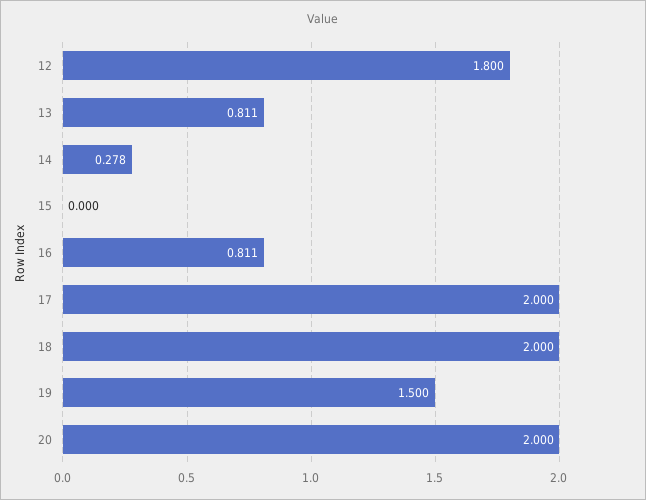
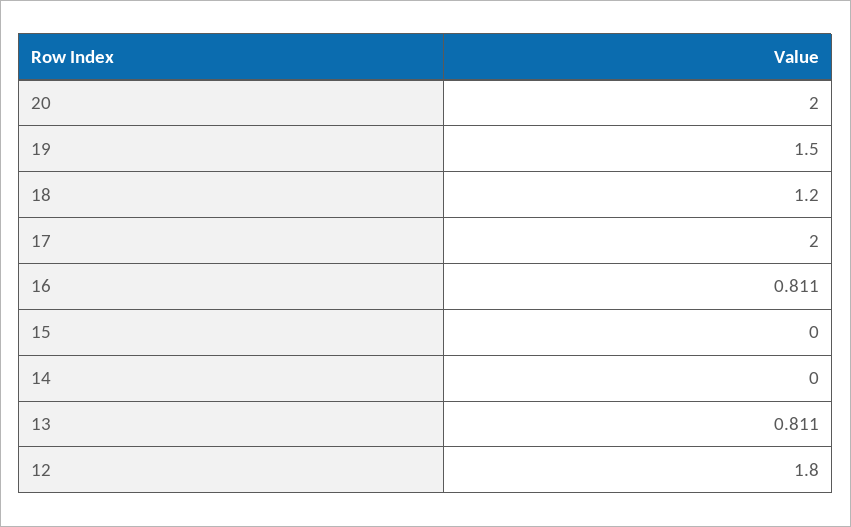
  {
    "12": 1.8,
    "13": 0.811,
-   "14": 0.278,
+   "14": 0,
    "15": 0,
    "16": 0.811,
    "17": 2,
-   "18": 2,
+   "18": 1.2,
    "19": 1.5,
    "20": 2
  }

